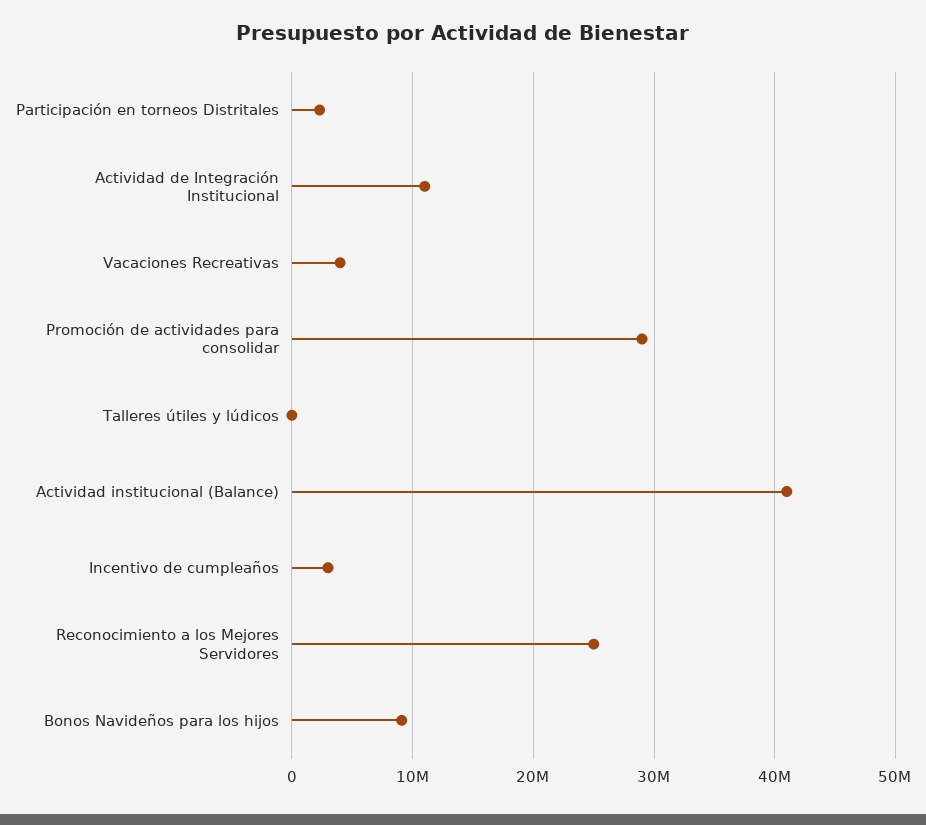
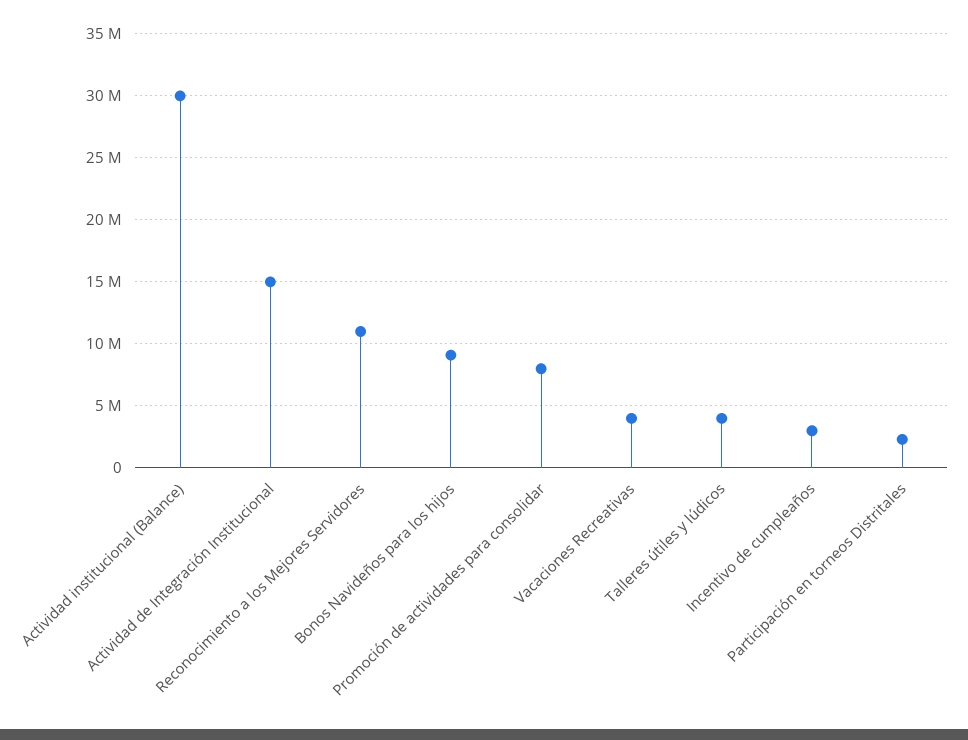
  {
    "Participación en torneos Distritales": 2500000,
-   "Actividad de Integración Institucional": 11000000,
+   "Actividad de Integración Institucional": 15000000,
    "Vacaciones Recreativas": 4000000,
-   "Promoción de actividades para consolidar": 29000000,
+   "Promoción de actividades para consolidar": 8000000,
-   "Talleres útiles y lúdicos": 0,
+   "Talleres útiles y lúdicos": 4000000,
-   "Actividad institucional (Balance)": 41000000,
+   "Actividad institucional (Balance)": 30000000,
    "Incentivo de cumpleaños": 3000000,
-   "Reconocimiento a los Mejores Servidores": 25000000,
+   "Reconocimiento a los Mejores Servidores": 11000000,
    "Bonos Navideños para los hijos": 9000000
  }

